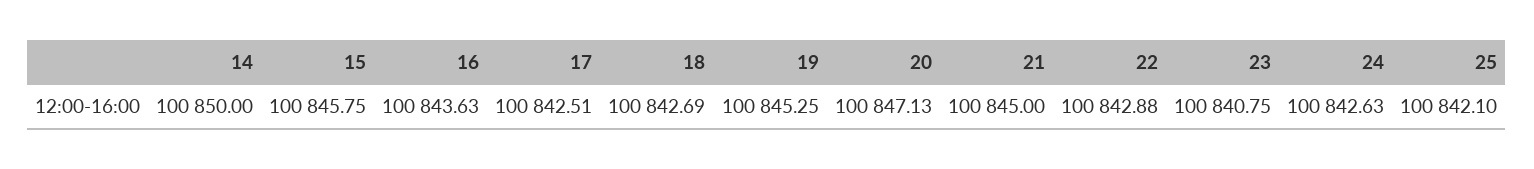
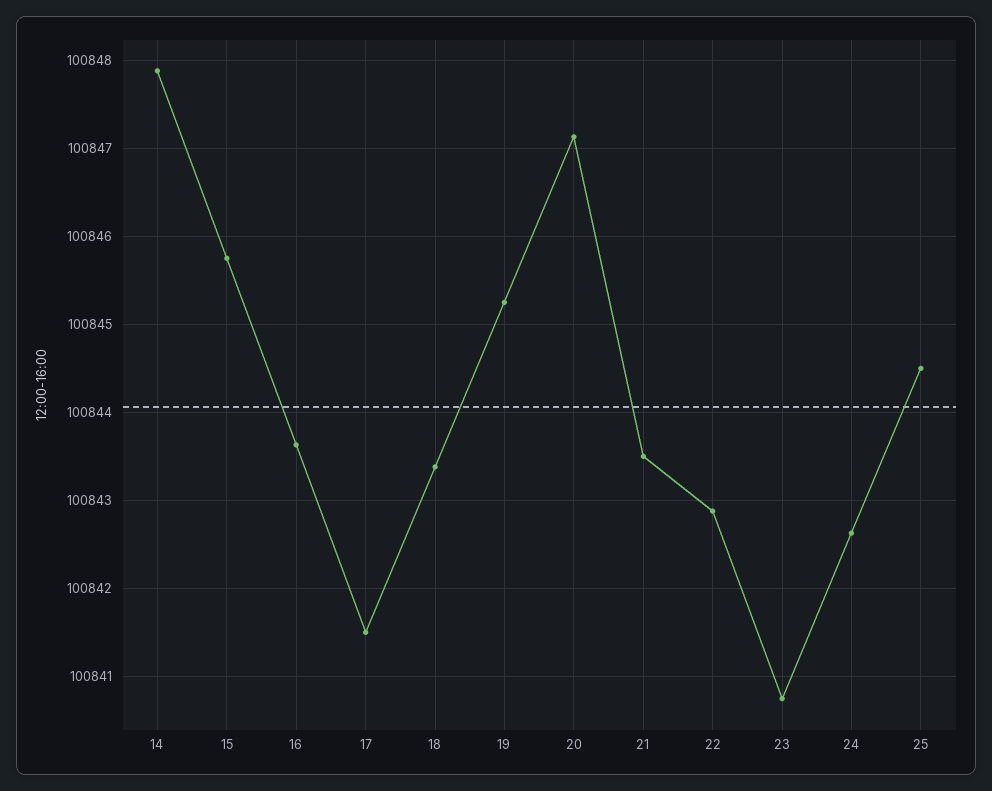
  {
-   "14": 100850,
+   "14": 100847.9,
    "15": 100845.75,
    "16": 100843.63,
-   "17": 100842.51,
+   "17": 100841.5,
-   "18": 100842.69,
+   "18": 100843.4,
    "19": 100845.25,
    "20": 100847.13,
-   "21": 100845,
+   "21": 100843.5,
    "22": 100842.88,
    "23": 100840.75,
    "24": 100842.63,
-   "25": 100842.1
+   "25": 100844.5
  }

